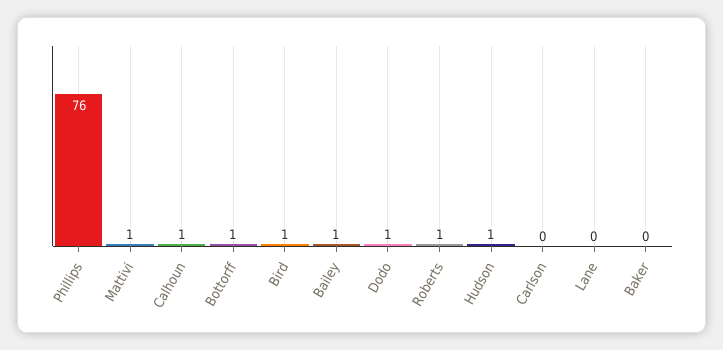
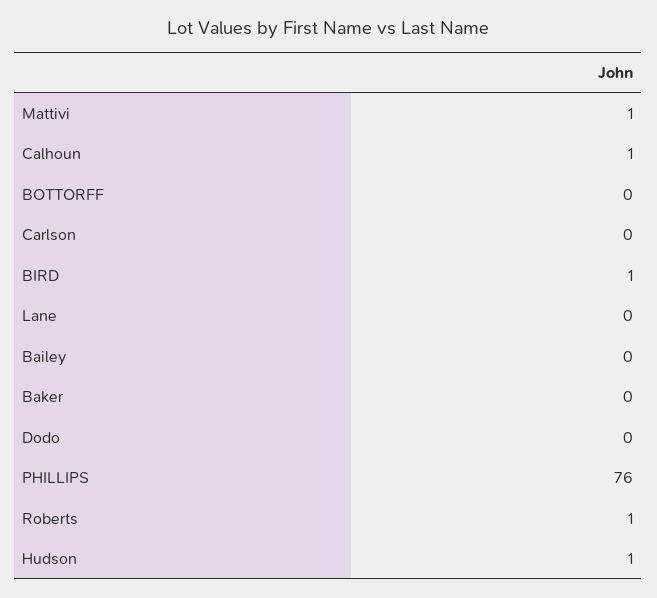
  {
    "Phillips": 76,
    "Mattivi": 1,
    "Calhoun": 1,
-   "Bottorff": 1,
+   "Bottorff": 0,
    "Bird": 1,
-   "Bailey": 1,
+   "Bailey": 0,
-   "Dodo": 1,
+   "Dodo": 0,
    "Roberts": 1,
    "Hudson": 1,
    "Carlson": 0,
    "Lane": 0,
    "Baker": 0
  }

